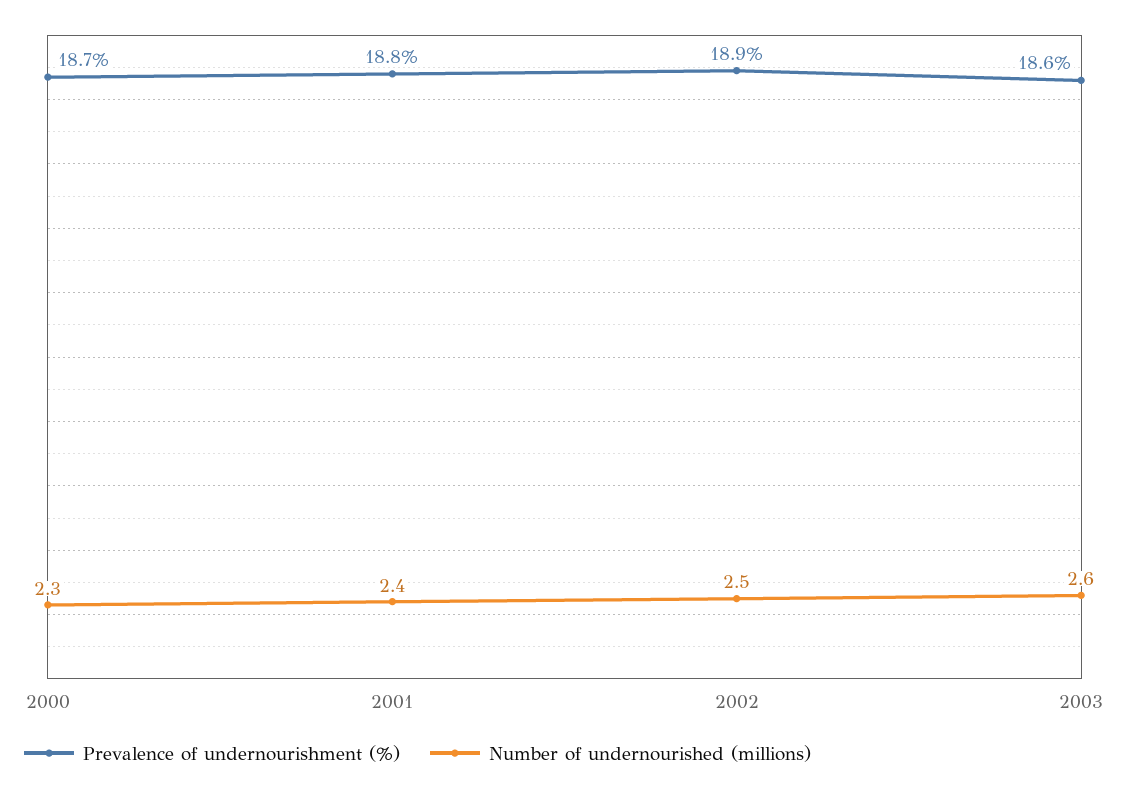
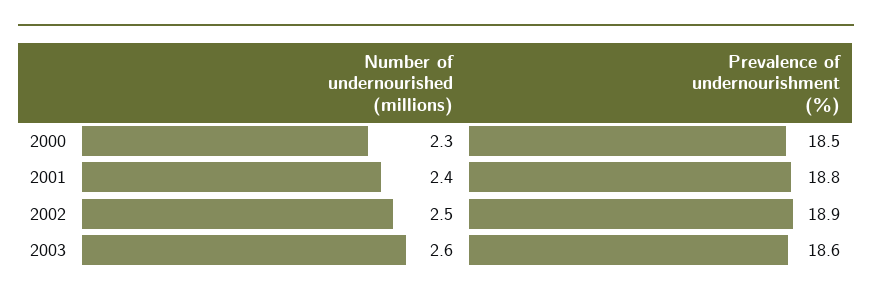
  {
    "Prevalence of undernourishment (%)": {
-     "2000": 18.7,
+     "2000": 18.5,
      "2001": 18.8,
      "2002": 18.9,
      "2003": 18.6
    },
    "Number of undernourished (millions)": {
      "2000": 2.3,
      "2001": 2.4,
      "2002": 2.5,
      "2003": 2.6
    }
  }

